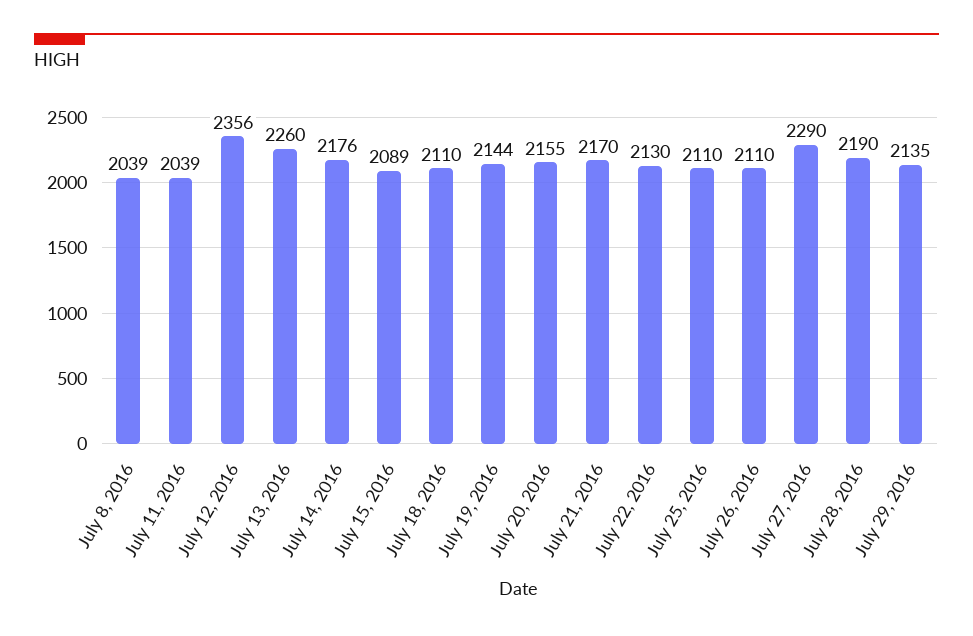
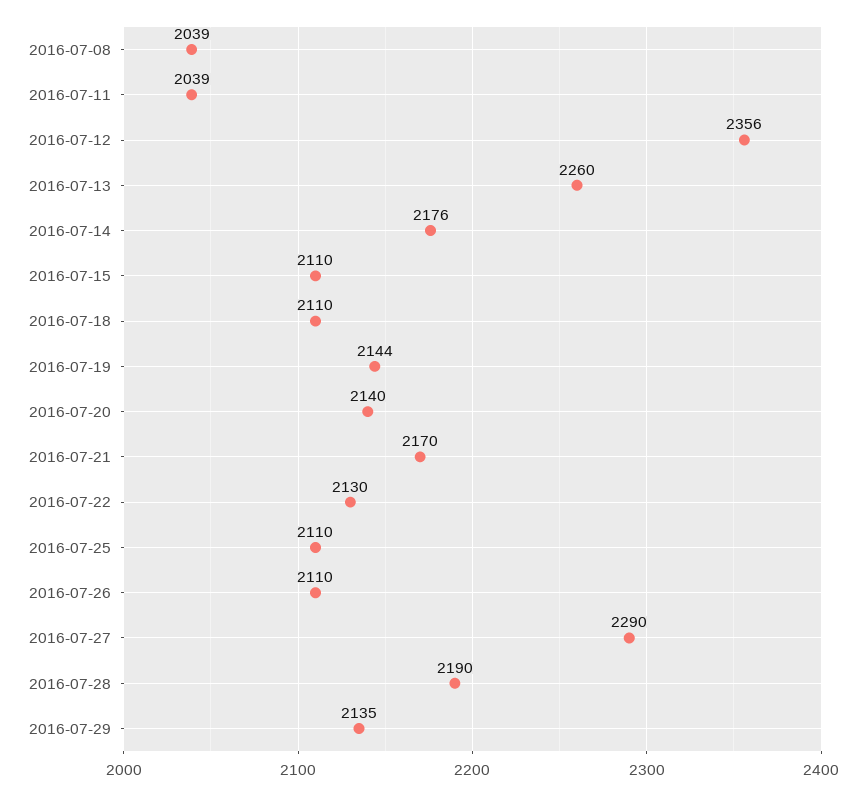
  {
    "July 8, 2016": 2039,
    "July 11, 2016": 2039,
    "July 12, 2016": 2356,
    "July 13, 2016": 2260,
    "July 14, 2016": 2176,
-   "July 15, 2016": 2089,
+   "July 15, 2016": 2110,
    "July 18, 2016": 2110,
    "July 19, 2016": 2144,
-   "July 20, 2016": 2155,
+   "July 20, 2016": 2140,
    "July 21, 2016": 2170,
    "July 22, 2016": 2130,
    "July 25, 2016": 2110,
    "July 26, 2016": 2110,
    "July 27, 2016": 2290,
    "July 28, 2016": 2190,
    "July 29, 2016": 2135
  }

